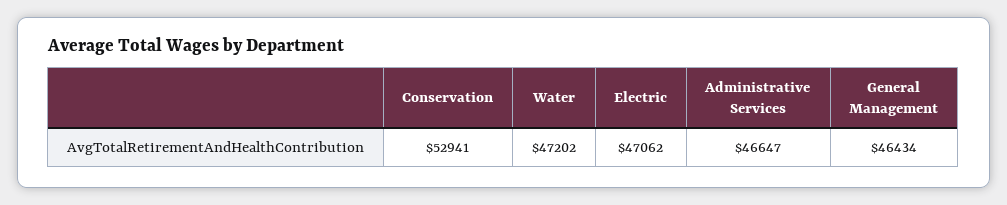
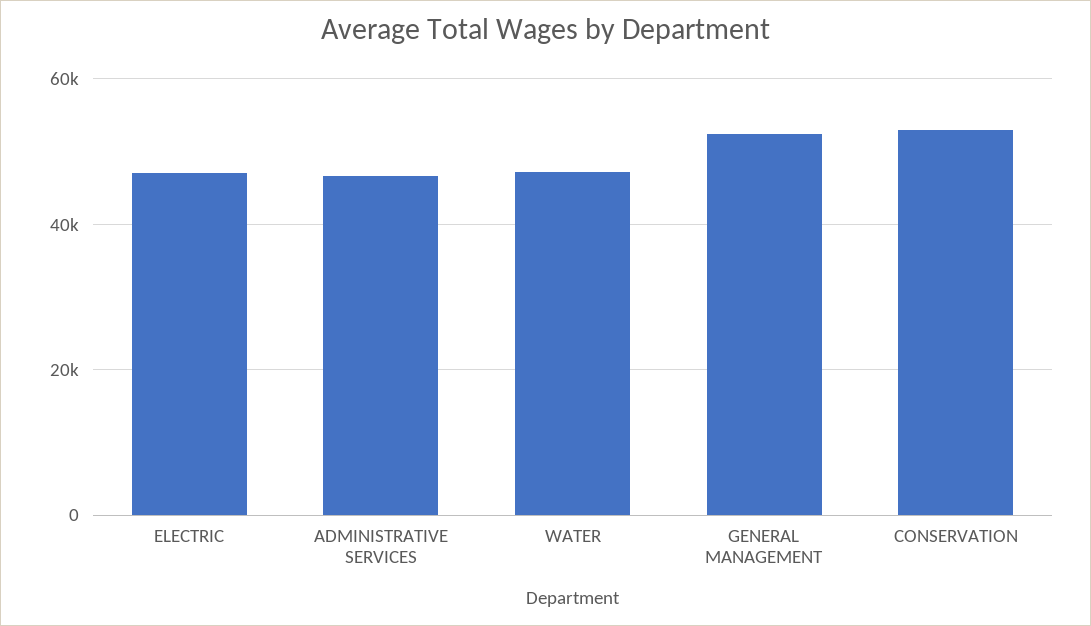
  {
    "Conservation": 52941,
    "Water": 47202,
    "Electric": 47062,
    "Administrative Services": 46647,
-   "General Management": 46434
+   "General Management": 52000
  }

